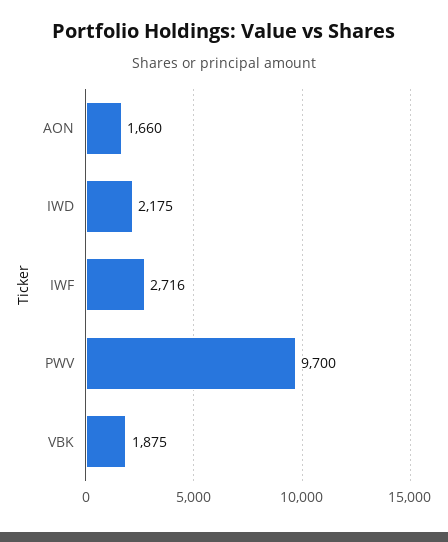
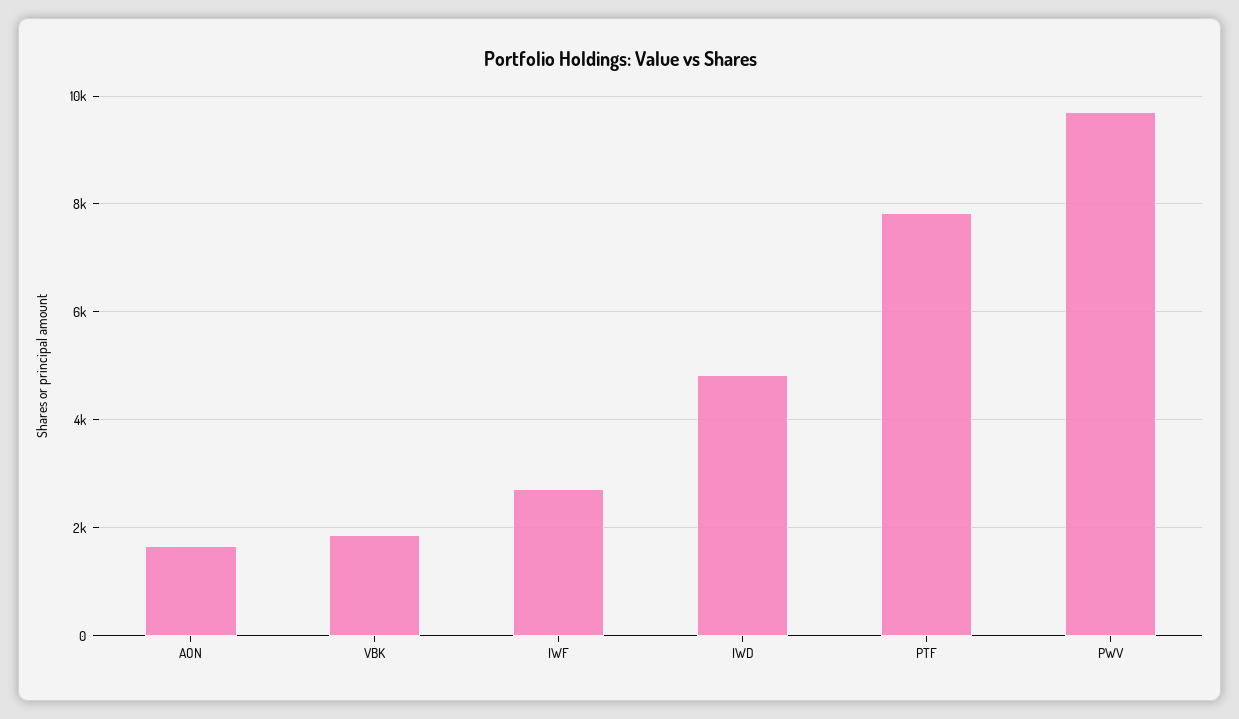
  {
    "AON": 1660,
-   "IWD": 2175,
+   "IWD": 4800,
    "IWF": 2716,
    "PWV": 9700,
-   "VBK": 1875
+   "VBK": 1875,
+   "PTF": 7800
  }

